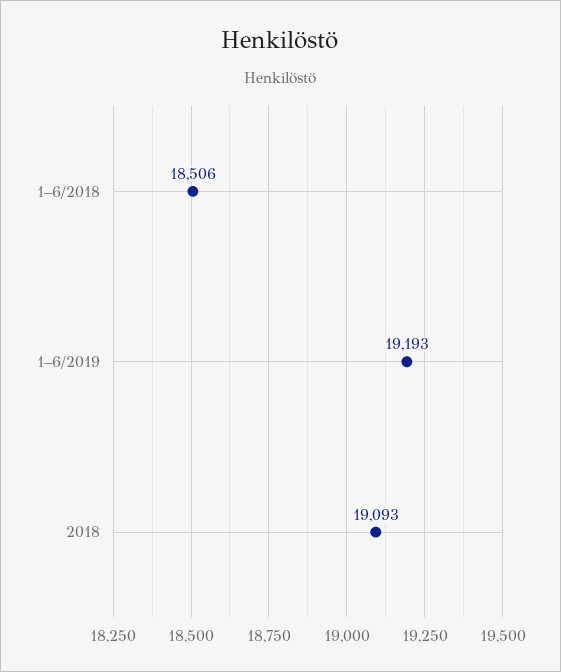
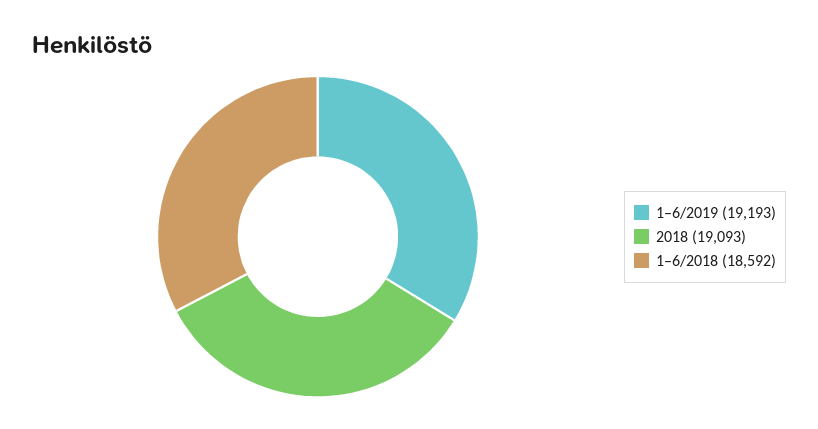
  {
-   "1–6/2018": 18506,
+   "1–6/2018": 18592,
    "1–6/2019": 19193,
    "2018": 19093
  }

